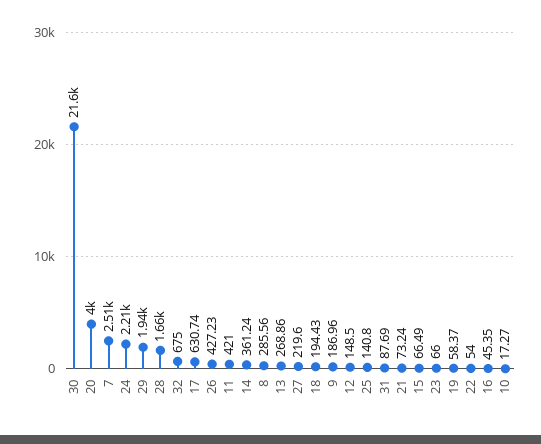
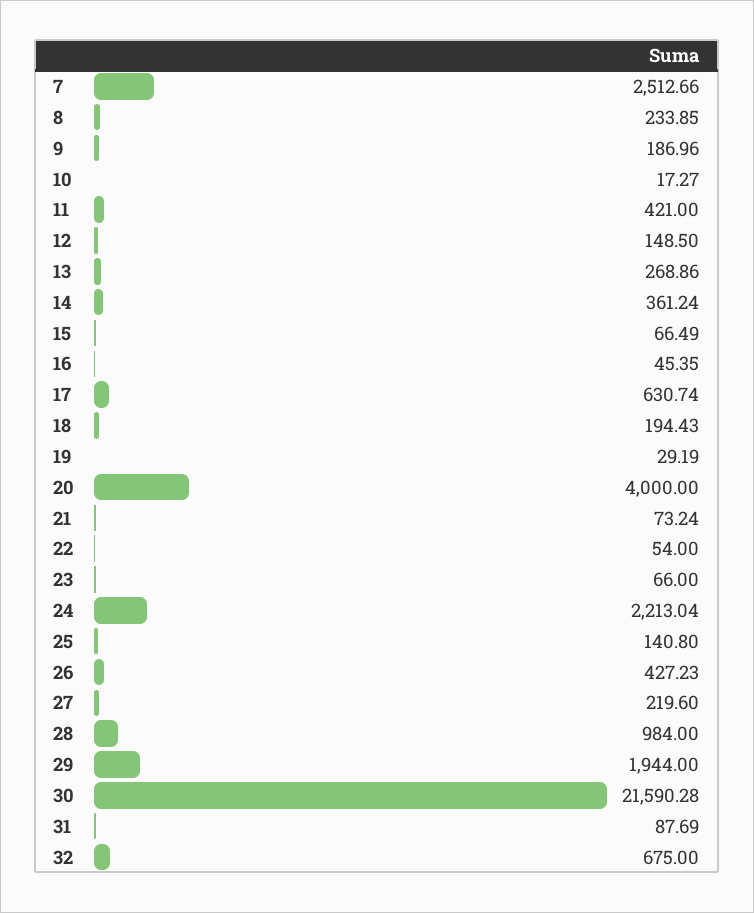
  {
    "30": 21590.28,
    "20": 4000,
    "7": 2512.66,
    "24": 2213.04,
    "29": 1944,
-   "28": 1660,
+   "28": 984,
    "32": 675,
    "17": 630.74,
    "26": 427.23,
    "11": 421,
    "14": 361.24,
-   "8": 285.56,
+   "8": 233.85,
    "13": 268.86,
    "27": 219.6,
    "18": 194.43,
    "9": 186.96,
    "12": 148.5,
    "25": 140.8,
    "31": 87.69,
    "21": 73.24,
    "15": 66.49,
    "23": 66,
-   "19": 58.37,
+   "19": 29.19,
    "22": 54,
    "16": 45.35,
    "10": 17.27
  }

